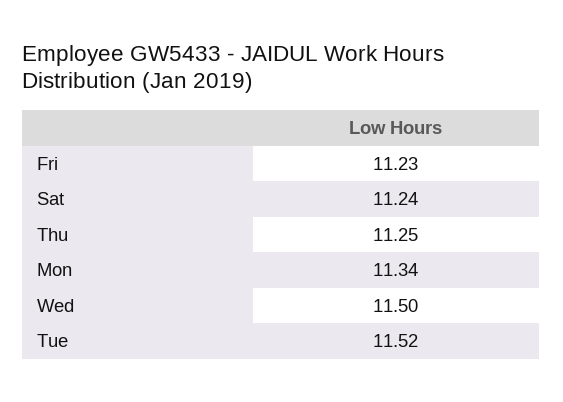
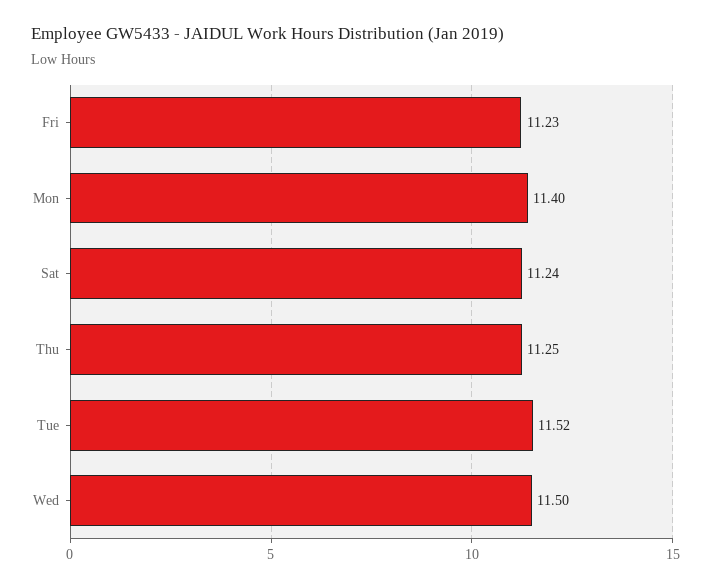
  {
    "Fri": 11.23,
    "Sat": 11.24,
    "Thu": 11.25,
-   "Mon": 11.34,
+   "Mon": 11.4,
    "Wed": 11.5,
    "Tue": 11.52
  }

